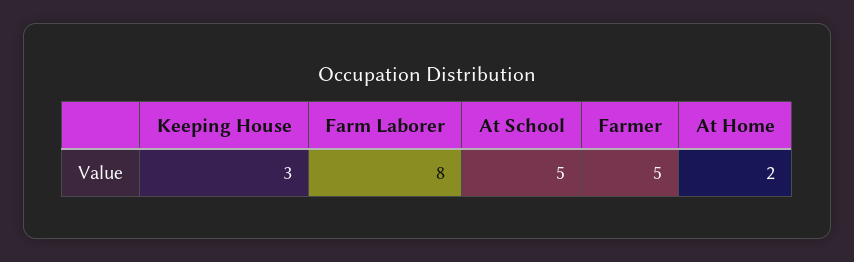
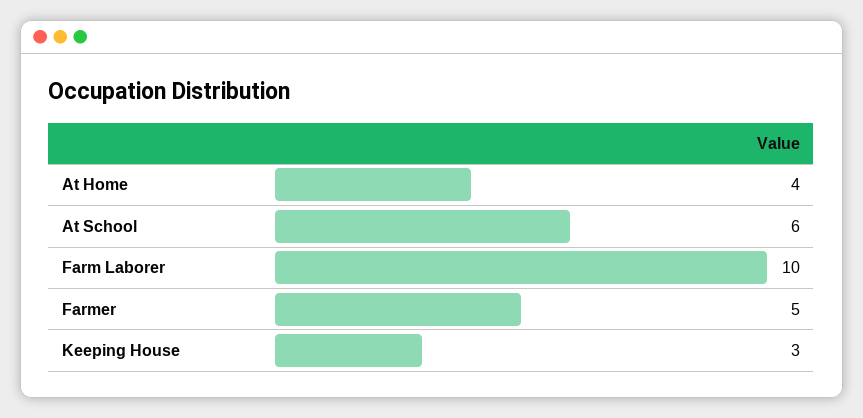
  {
    "Keeping House": 3,
-   "Farm Laborer": 8,
+   "Farm Laborer": 10,
-   "At School": 5,
+   "At School": 6,
    "Farmer": 5,
-   "At Home": 2
+   "At Home": 4
  }

